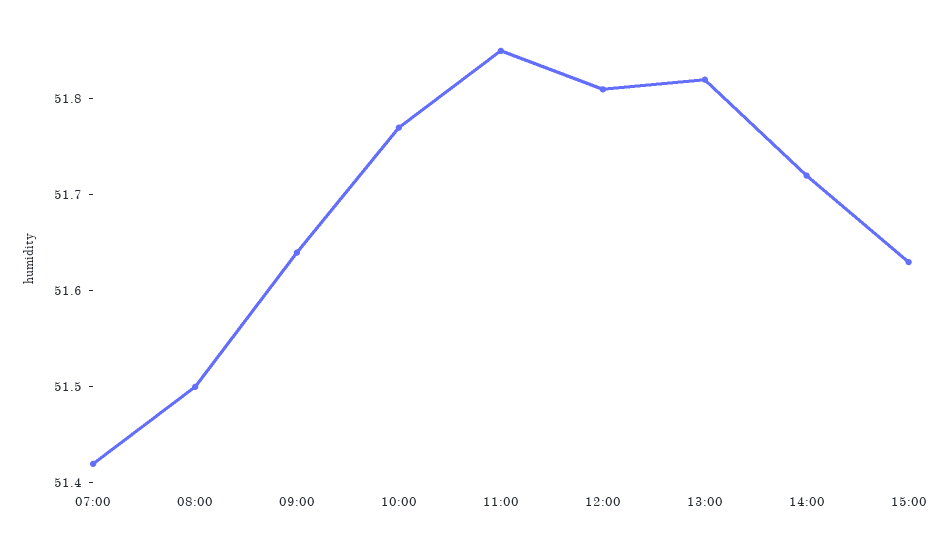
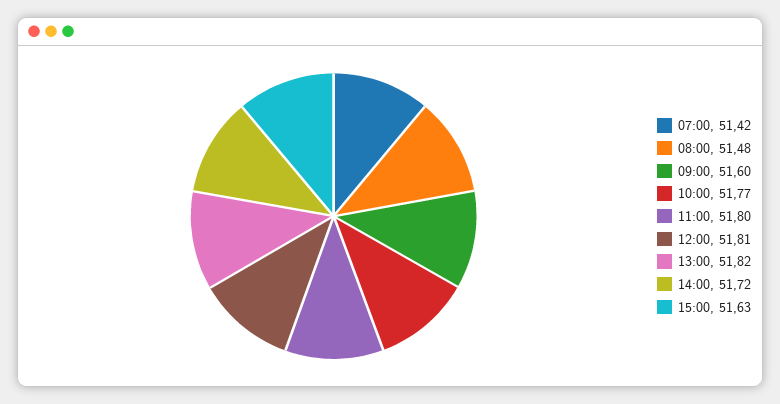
  {
    "07:00": 51.42,
-   "08:00": 51.5,
+   "08:00": 51.48,
-   "09:00": 51.64,
+   "09:00": 51.6,
    "10:00": 51.77,
-   "11:00": 51.85,
+   "11:00": 51.8,
    "12:00": 51.81,
    "13:00": 51.82,
    "14:00": 51.72,
    "15:00": 51.63
  }

